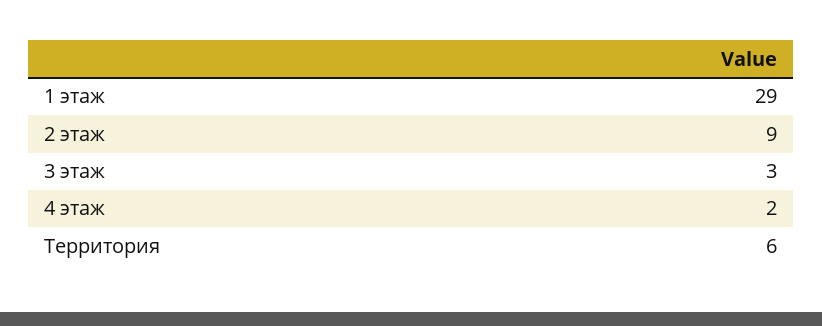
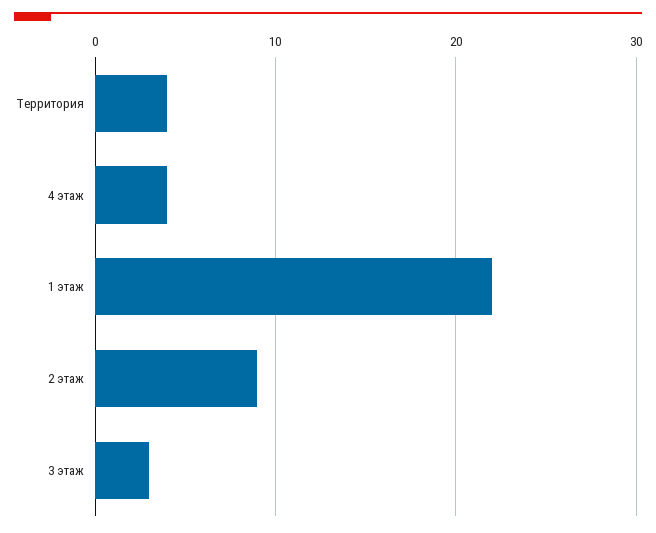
  {
-   "1 этаж": 29,
+   "1 этаж": 22,
    "2 этаж": 9,
    "3 этаж": 3,
-   "4 этаж": 2,
+   "4 этаж": 4,
-   "Территория": 6
+   "Территория": 4
  }

